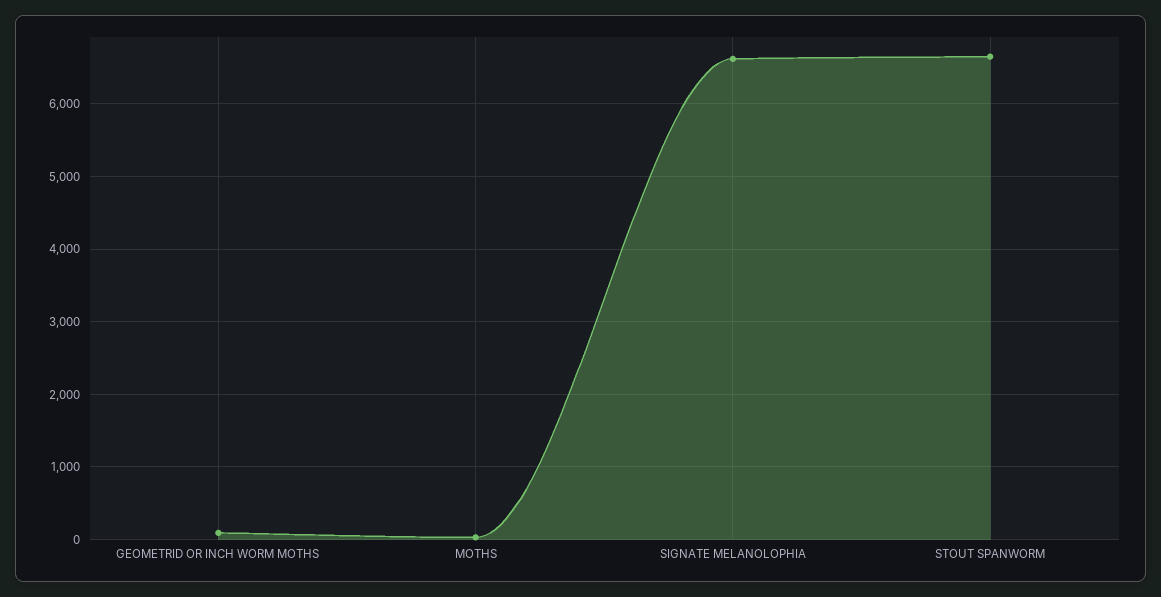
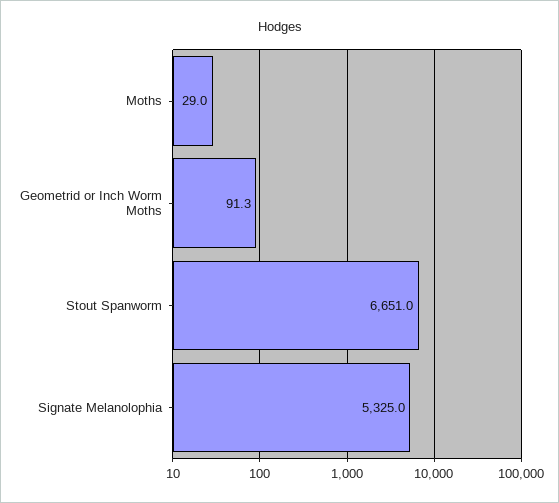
  {
    "GEOMETRID OR INCH WORM MOTHS": 91.3,
    "MOTHS": 29,
-   "SIGNATE MELANOLOPHIA": 6600,
+   "SIGNATE MELANOLOPHIA": 5325,
    "STOUT SPANWORM": 6651
  }

